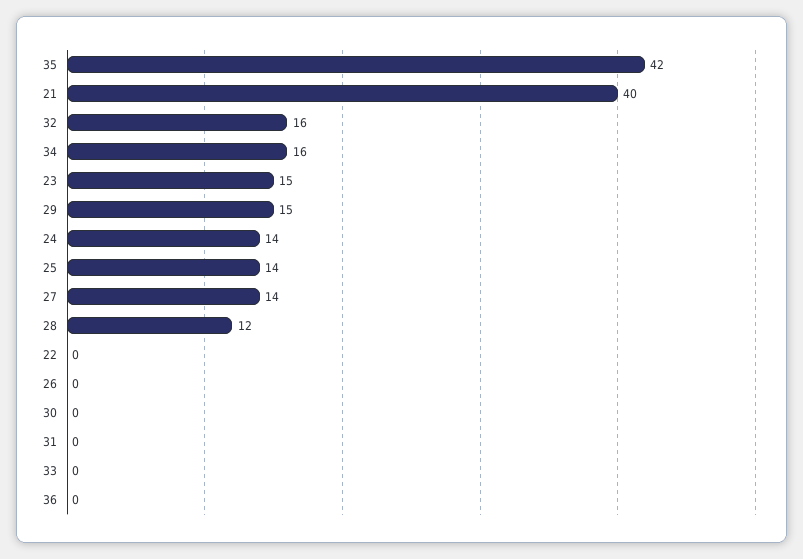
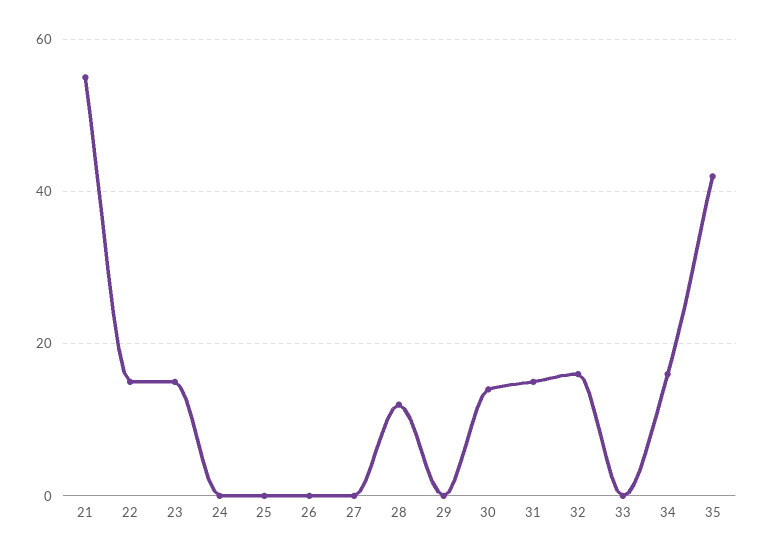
  {
    "35": 42,
-   "21": 40,
+   "21": 55,
    "32": 16,
    "34": 16,
    "23": 15,
-   "29": 15,
+   "29": 0,
-   "24": 14,
+   "24": 0,
-   "25": 14,
+   "25": 0,
-   "27": 14,
+   "27": 0,
    "28": 12,
-   "22": 0,
+   "22": 15,
    "26": 0,
-   "30": 0,
+   "30": 15,
-   "31": 0,
+   "31": 15,
-   "33": 0,
+   "33": 0
-   "36": 0
  }

